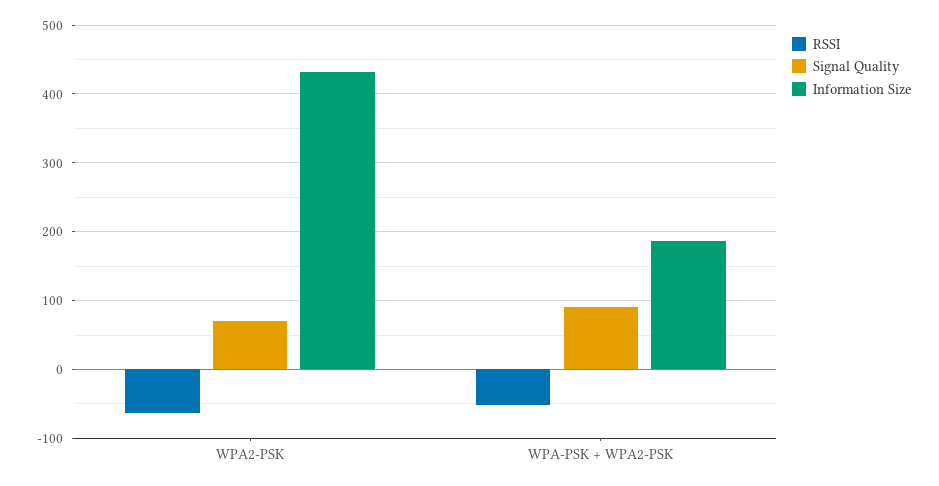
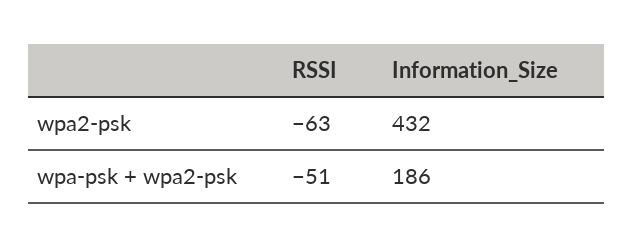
  {
    "RSSI": {
      "WPA2-PSK": -63,
      "WPA-PSK + WPA2-PSK": -51
    },
-   "Signal Quality": {
-     "WPA2-PSK": 70,
-     "WPA-PSK + WPA2-PSK": 90
-   },
    "Information Size": {
      "WPA2-PSK": 432,
      "WPA-PSK + WPA2-PSK": 186
    }
  }

